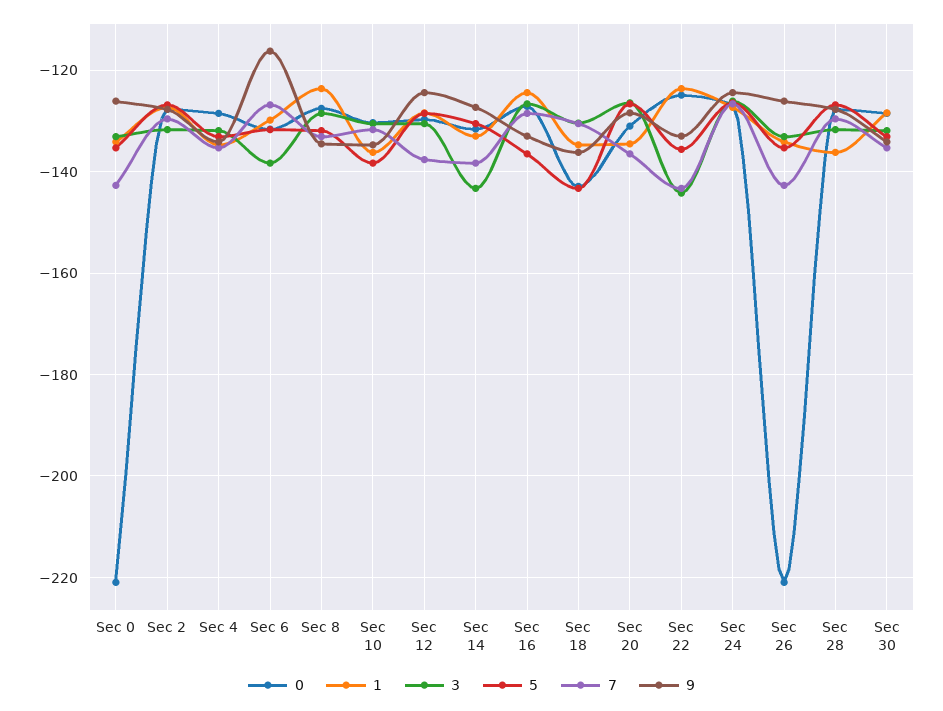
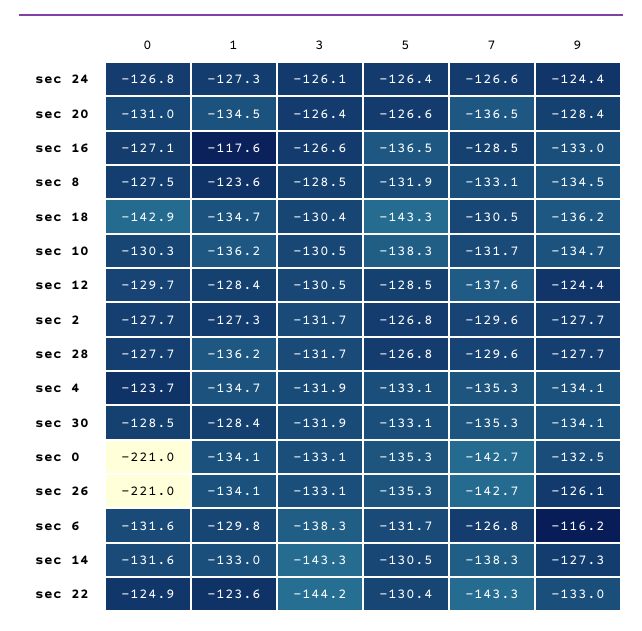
  {
    "0": {
      "Sec 0": -221,
      "Sec 2": -127.7,
-     "Sec 4": -128,
+     "Sec 4": -123.7,
      "Sec 6": -131.6,
      "Sec 8": -127.5,
      "Sec 10": -130.3,
      "Sec 12": -129.7,
      "Sec 14": -131.6,
      "Sec 16": -127.1,
      "Sec 18": -142.9,
      "Sec 20": -131,
      "Sec 22": -124.9,
      "Sec 24": -126.8,
      "Sec 26": -221,
      "Sec 28": -127.7,
      "Sec 30": -128.5
    },
    "1": {
      "Sec 0": -134.1,
      "Sec 2": -127.3,
      "Sec 4": -134.7,
      "Sec 6": -129.8,
      "Sec 8": -123.6,
      "Sec 10": -136.2,
      "Sec 12": -128.4,
      "Sec 14": -133,
-     "Sec 16": -124,
+     "Sec 16": -117.6,
      "Sec 18": -134.7,
      "Sec 20": -134.5,
      "Sec 22": -123.6,
      "Sec 24": -127.3,
      "Sec 26": -134.1,
      "Sec 28": -136.2,
      "Sec 30": -128.4
    },
    "3": {
      "Sec 0": -133.1,
      "Sec 2": -131.7,
      "Sec 4": -131.9,
      "Sec 6": -138.3,
      "Sec 8": -128.5,
      "Sec 10": -130.5,
      "Sec 12": -130.5,
      "Sec 14": -143.3,
      "Sec 16": -126.6,
      "Sec 18": -130.4,
      "Sec 20": -126.4,
      "Sec 22": -144.2,
      "Sec 24": -126.1,
      "Sec 26": -133.1,
      "Sec 28": -131.7,
      "Sec 30": -131.9
    },
    "5": {
      "Sec 0": -135.3,
      "Sec 2": -126.8,
      "Sec 4": -133.1,
      "Sec 6": -131.7,
      "Sec 8": -131.9,
      "Sec 10": -138.3,
      "Sec 12": -128.5,
      "Sec 14": -130.5,
      "Sec 16": -136.5,
      "Sec 18": -143.3,
      "Sec 20": -126.6,
-     "Sec 22": -136,
+     "Sec 22": -130.4,
      "Sec 24": -126.4,
      "Sec 26": -135.3,
      "Sec 28": -126.8,
      "Sec 30": -133.1
    },
    "7": {
      "Sec 0": -142.7,
      "Sec 2": -129.6,
      "Sec 4": -135.3,
      "Sec 6": -126.8,
      "Sec 8": -133.1,
      "Sec 10": -131.7,
      "Sec 12": -137.6,
      "Sec 14": -138.3,
      "Sec 16": -128.5,
      "Sec 18": -130.5,
      "Sec 20": -136.5,
      "Sec 22": -143.3,
      "Sec 24": -126.6,
      "Sec 26": -142.7,
      "Sec 28": -129.6,
      "Sec 30": -135.3
    },
    "9": {
-     "Sec 0": -126,
+     "Sec 0": -132.5,
      "Sec 2": -127.7,
      "Sec 4": -134.1,
      "Sec 6": -116.2,
      "Sec 8": -134.5,
      "Sec 10": -134.7,
      "Sec 12": -124.4,
      "Sec 14": -127.3,
      "Sec 16": -133,
      "Sec 18": -136.2,
      "Sec 20": -128.4,
      "Sec 22": -133,
      "Sec 24": -124.4,
      "Sec 26": -126.1,
      "Sec 28": -127.7,
      "Sec 30": -134.1
    }
  }

